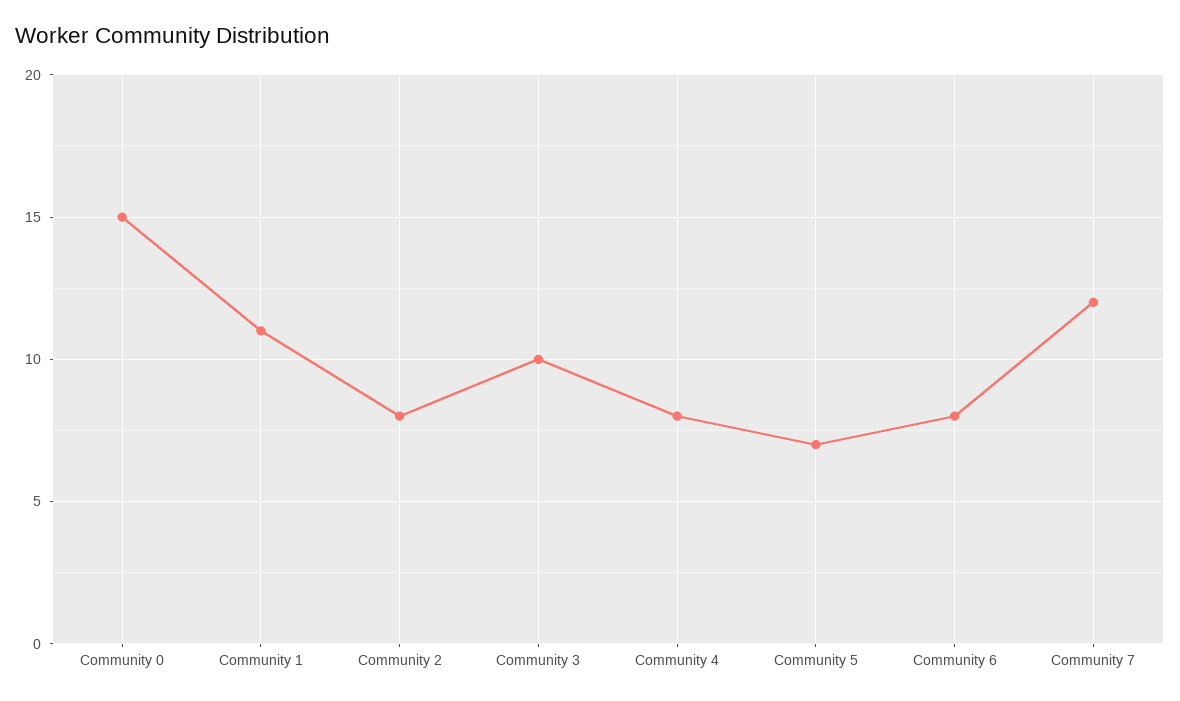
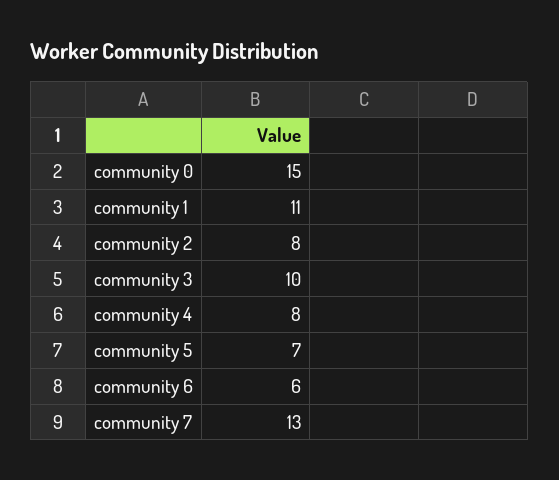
  {
    "Community 0": 15,
    "Community 1": 11,
    "Community 2": 8,
    "Community 3": 10,
    "Community 4": 8,
    "Community 5": 7,
-   "Community 6": 8,
+   "Community 6": 6,
-   "Community 7": 12
+   "Community 7": 13
  }

